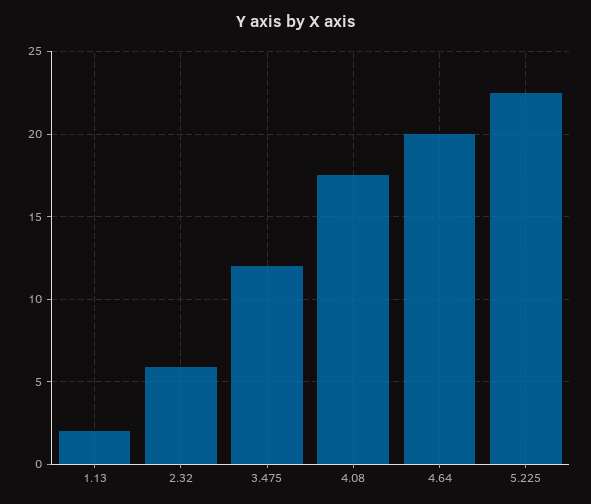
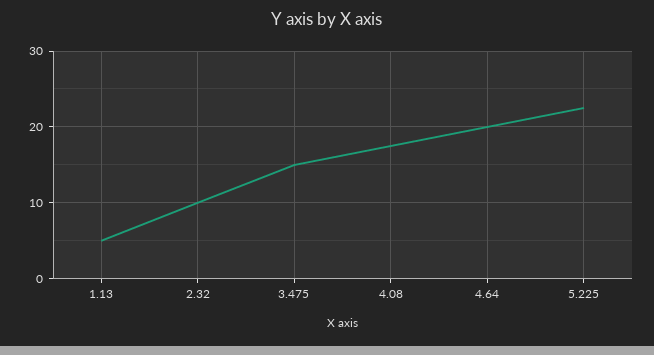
  {
-   "1.13": 2,
+   "1.13": 5,
-   "2.32": 6,
+   "2.32": 10,
-   "3.475": 12,
+   "3.475": 15,
    "4.08": 17.5,
    "4.64": 20,
    "5.225": 22.5
  }

